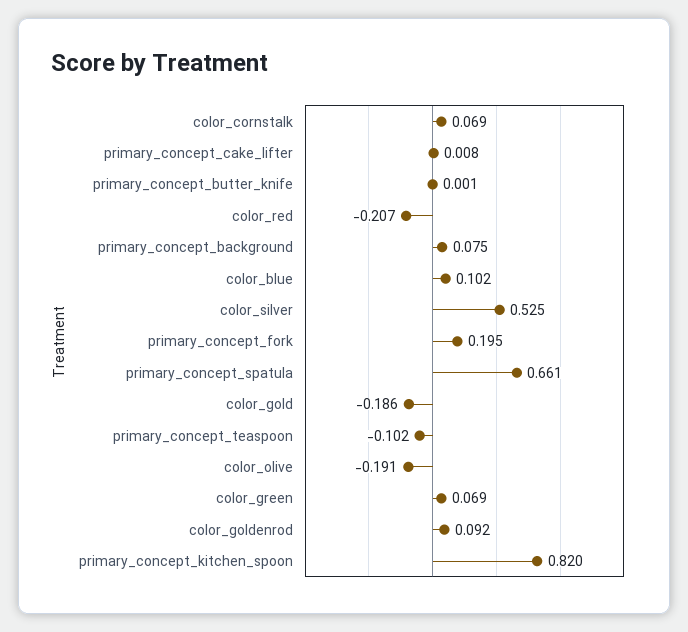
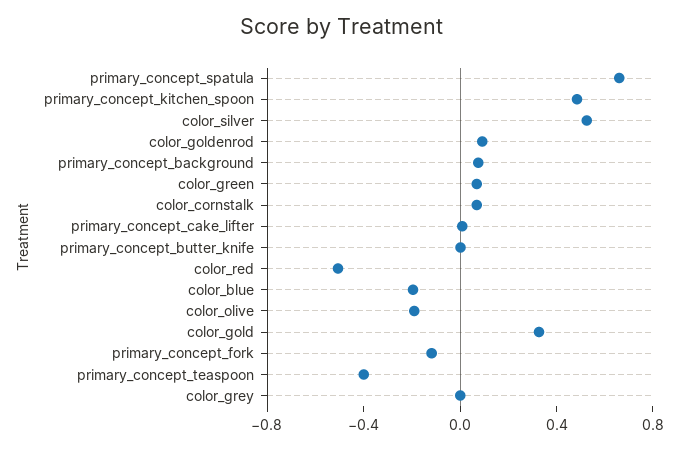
  {
    "color_cornstalk": 0.069,
    "primary_concept_cake_lifter": 0.008,
    "primary_concept_butter_knife": 0.001,
-   "color_red": -0.207,
+   "color_red": -0.5,
    "primary_concept_background": 0.075,
-   "color_blue": 0.102,
+   "color_blue": -0.2,
    "color_silver": 0.525,
-   "primary_concept_fork": 0.195,
+   "primary_concept_fork": -0.1,
    "primary_concept_spatula": 0.661,
-   "color_gold": -0.186,
+   "color_gold": 0.3,
-   "primary_concept_teaspoon": -0.102,
+   "primary_concept_teaspoon": -0.4,
    "color_olive": -0.191,
    "color_green": 0.069,
    "color_goldenrod": 0.092,
-   "primary_concept_kitchen_spoon": 0.82
+   "primary_concept_kitchen_spoon": 0.5,
+   "color_grey": 0
  }

